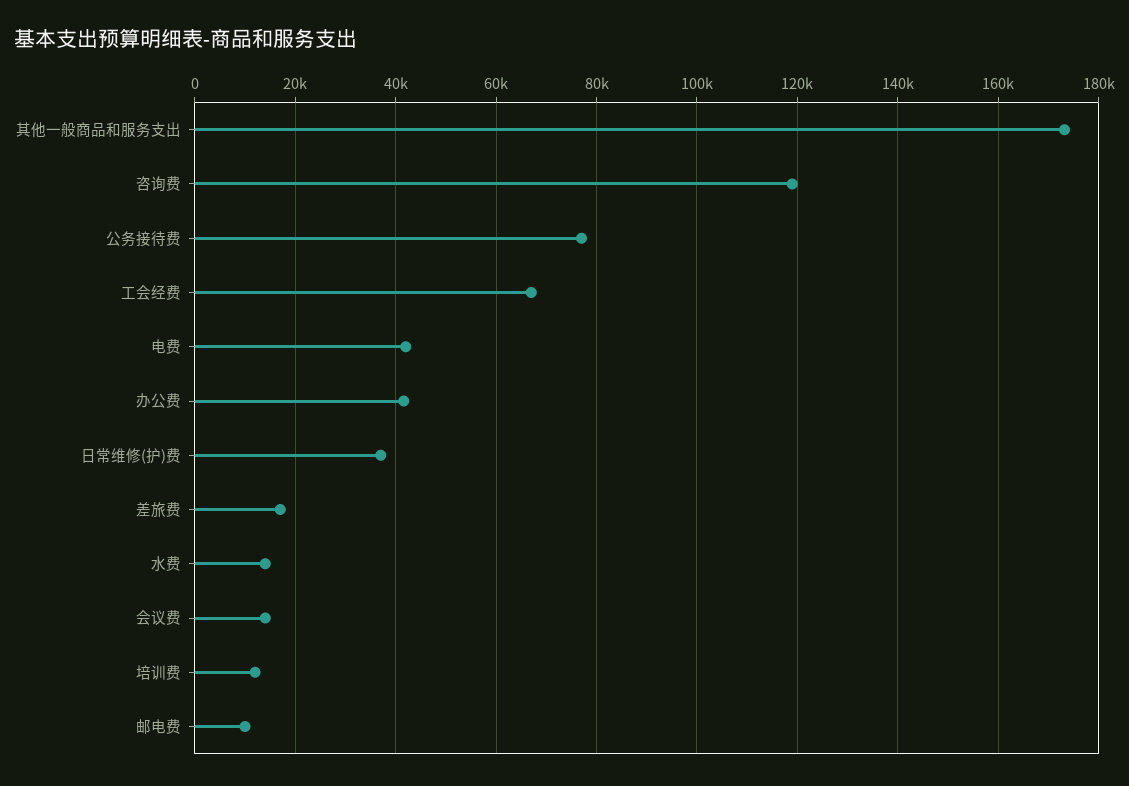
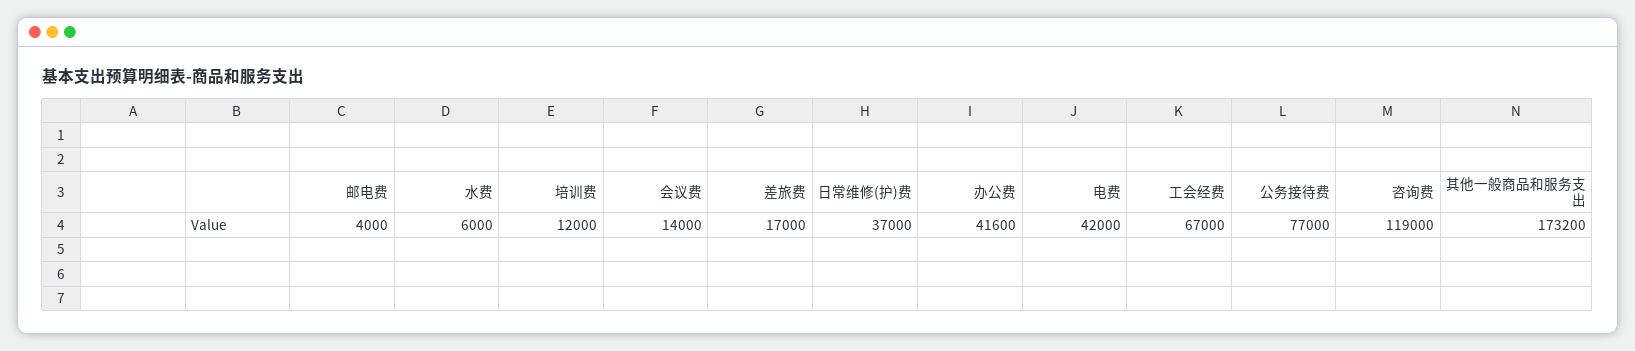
  {
    "其他一般商品和服务支出": 173200,
    "咨询费": 119000,
    "公务接待费": 77000,
    "工会经费": 67000,
    "电费": 42000,
    "办公费": 41600,
    "日常维修(护)费": 37000,
    "差旅费": 17000,
-   "水费": 14000,
+   "水费": 6000,
    "会议费": 14000,
    "培训费": 12000,
-   "邮电费": 10000
+   "邮电费": 4000
  }

